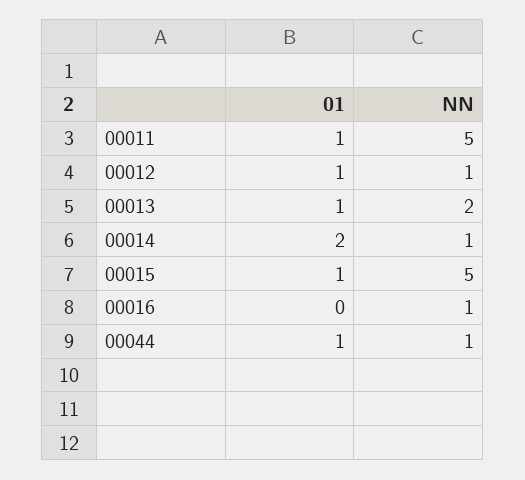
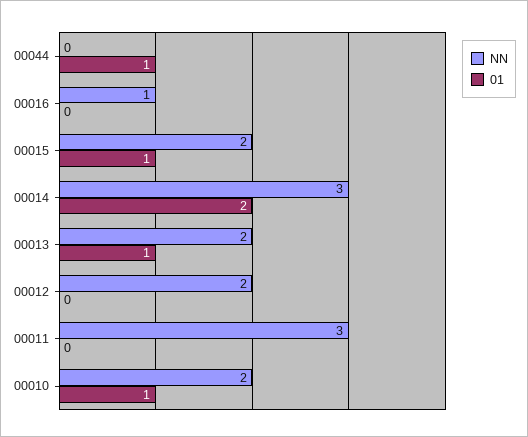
  {
    "01": {
-     "00011": 1,
+     "00011": 0,
-     "00012": 1,
+     "00012": 0,
      "00013": 1,
      "00014": 2,
      "00015": 1,
      "00016": 0,
-     "00044": 1
+     "00044": 1,
+     "00010": 1
    },
    "NN": {
-     "00011": 5,
+     "00011": 3,
-     "00012": 1,
+     "00012": 2,
      "00013": 2,
-     "00014": 1,
+     "00014": 3,
-     "00015": 5,
+     "00015": 2,
      "00016": 1,
-     "00044": 1
+     "00044": 0,
+     "00010": 2
    }
  }

